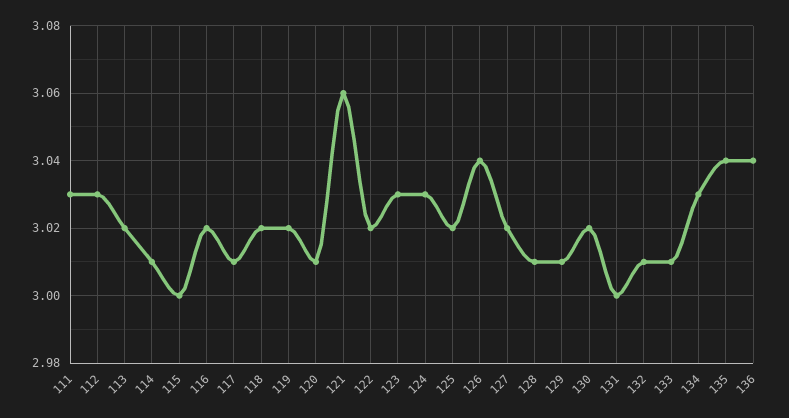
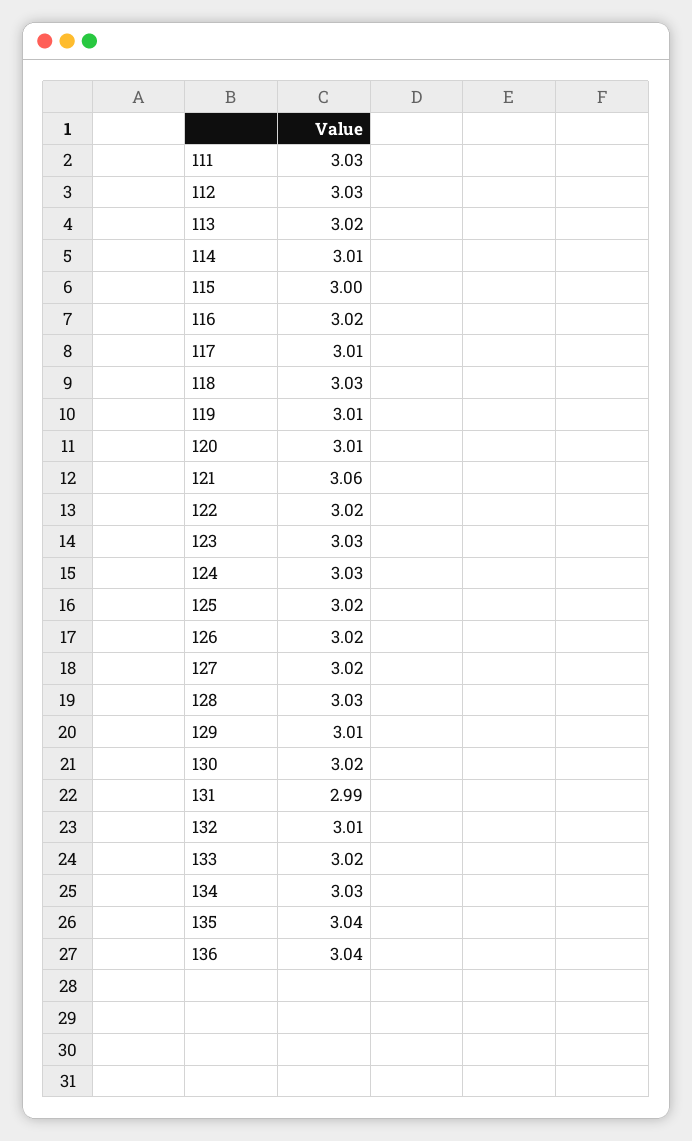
  {
    "111": 3.03,
    "112": 3.03,
    "113": 3.02,
    "114": 3.01,
    "115": 3,
    "116": 3.02,
    "117": 3.01,
-   "118": 3.02,
+   "118": 3.03,
-   "119": 3.02,
+   "119": 3.01,
    "120": 3.01,
    "121": 3.06,
    "122": 3.02,
    "123": 3.03,
    "124": 3.03,
    "125": 3.02,
-   "126": 3.04,
+   "126": 3.02,
    "127": 3.02,
-   "128": 3.01,
+   "128": 3.03,
    "129": 3.01,
    "130": 3.02,
-   "131": 3,
+   "131": 2.99,
    "132": 3.01,
-   "133": 3.01,
+   "133": 3.02,
    "134": 3.03,
    "135": 3.04,
    "136": 3.04
  }

